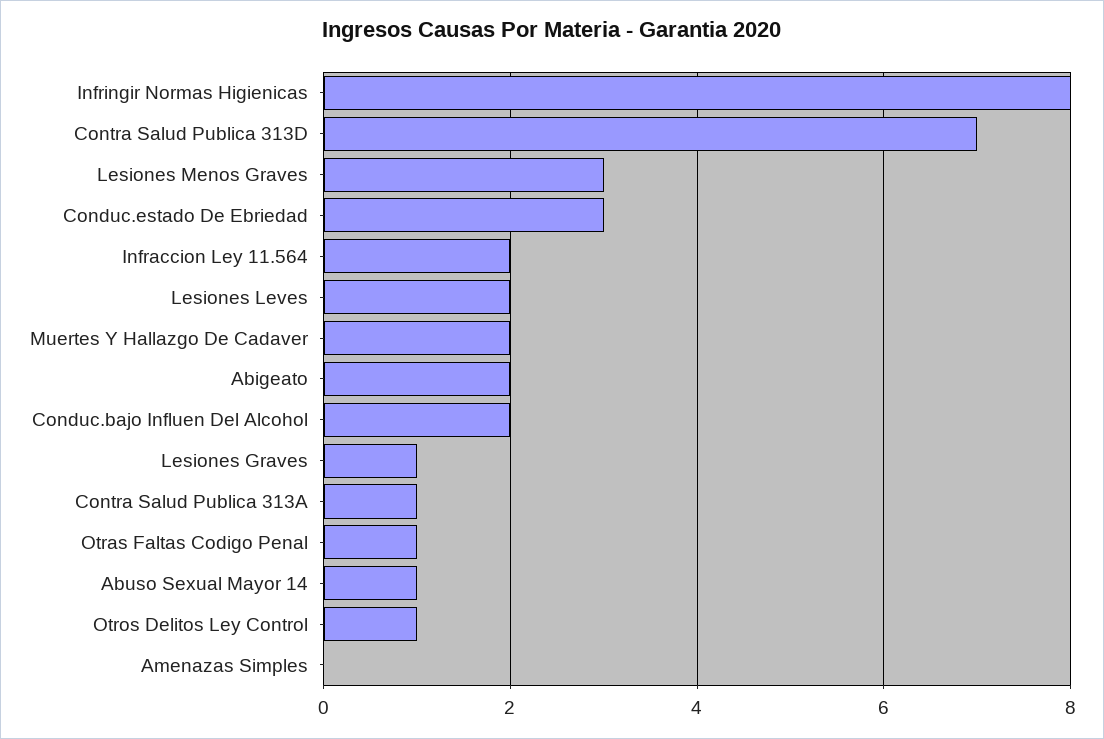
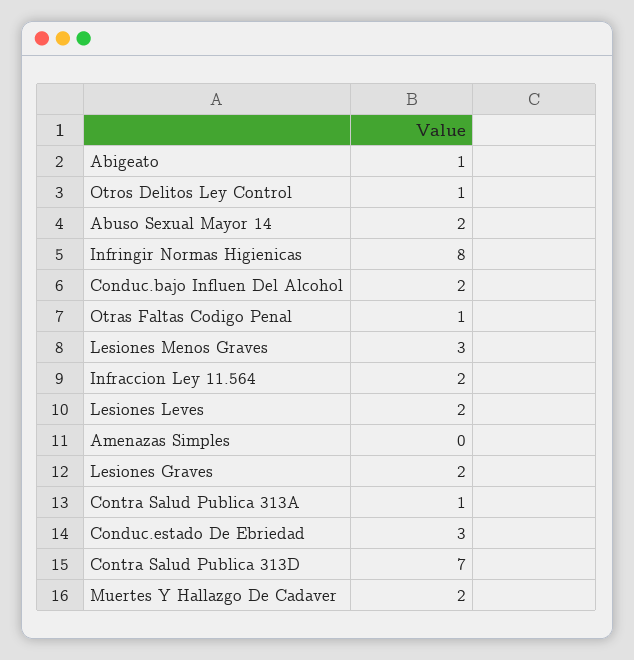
  {
    "Infringir Normas Higienicas": 8,
    "Contra Salud Publica 313D": 7,
    "Lesiones Menos Graves": 3,
    "Conduc.estado De Ebriedad": 3,
    "Infraccion Ley 11.564": 2,
    "Lesiones Leves": 2,
    "Muertes Y Hallazgo De Cadaver": 2,
-   "Abigeato": 2,
+   "Abigeato": 1,
    "Conduc.bajo Influen Del Alcohol": 2,
-   "Lesiones Graves": 1,
+   "Lesiones Graves": 2,
    "Contra Salud Publica 313A": 1,
    "Otras Faltas Codigo Penal": 1,
-   "Abuso Sexual Mayor 14": 1,
+   "Abuso Sexual Mayor 14": 2,
    "Otros Delitos Ley Control": 1,
    "Amenazas Simples": 0
  }

